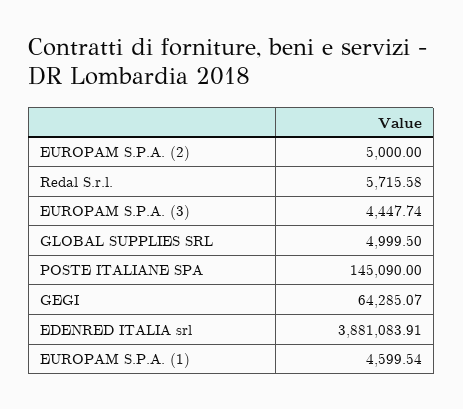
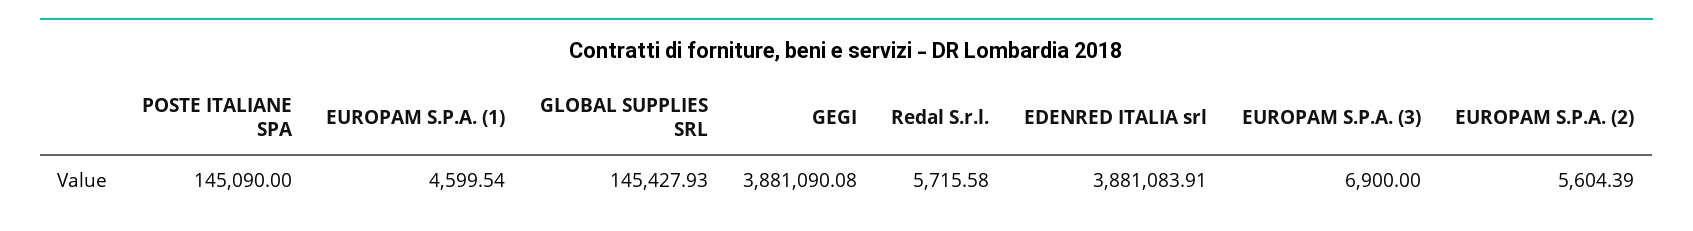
  {
-   "EUROPAM S.P.A. (2)": 5000,
+   "EUROPAM S.P.A. (2)": 5604.39,
    "Redal S.r.l.": 5715.58,
-   "EUROPAM S.P.A. (3)": 4447.74,
+   "EUROPAM S.P.A. (3)": 6900,
-   "GLOBAL SUPPLIES SRL": 4999.5,
+   "GLOBAL SUPPLIES SRL": 145427.93,
    "POSTE ITALIANE SPA": 145090,
-   "GEGI": 64285.07,
+   "GEGI": 3881090.08,
    "EDENRED ITALIA srl": 3881083.91,
    "EUROPAM S.P.A. (1)": 4599.54
  }

